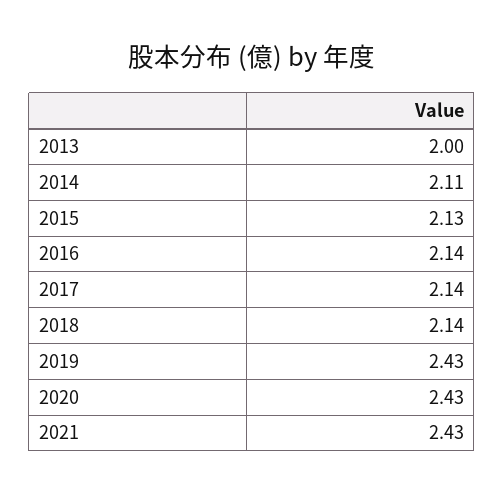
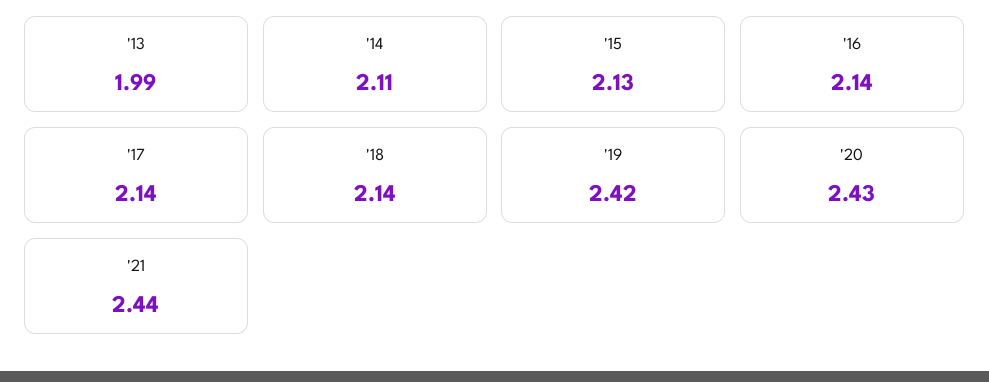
  {
-   "2013": 2,
+   "2013": 1.99,
    "2014": 2.11,
    "2015": 2.13,
    "2016": 2.14,
    "2017": 2.14,
    "2018": 2.14,
-   "2019": 2.43,
+   "2019": 2.42,
    "2020": 2.43,
-   "2021": 2.43
+   "2021": 2.44
  }

